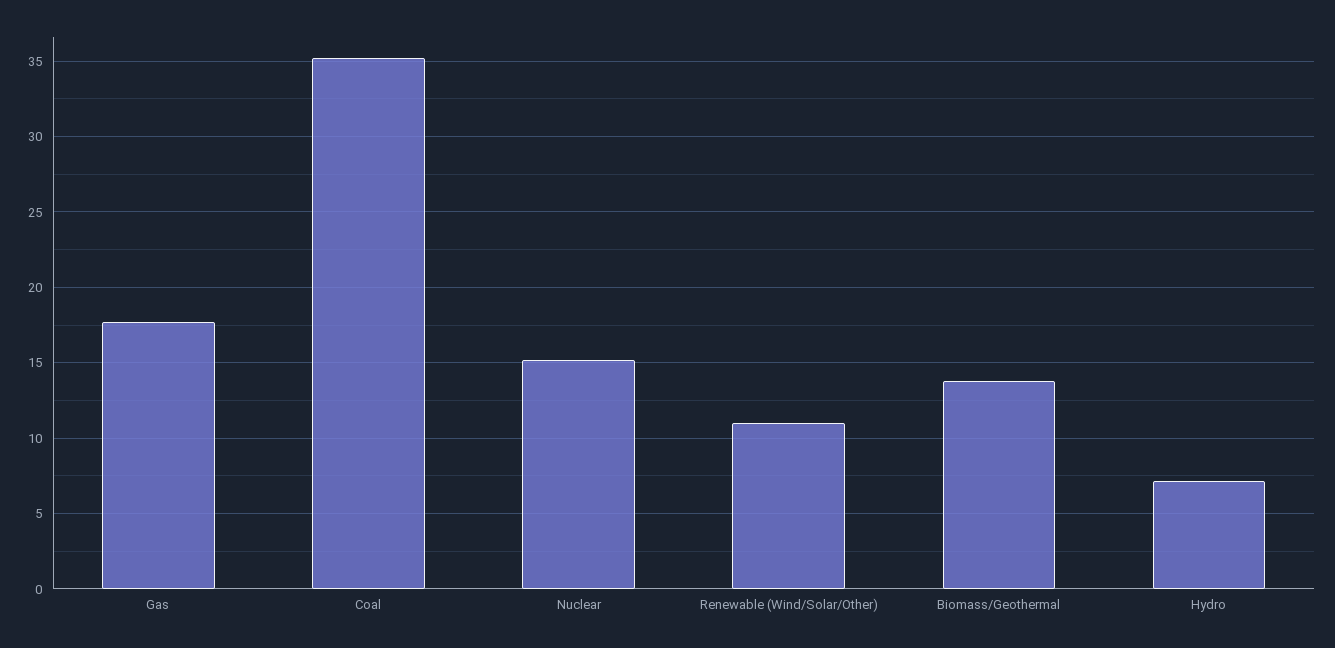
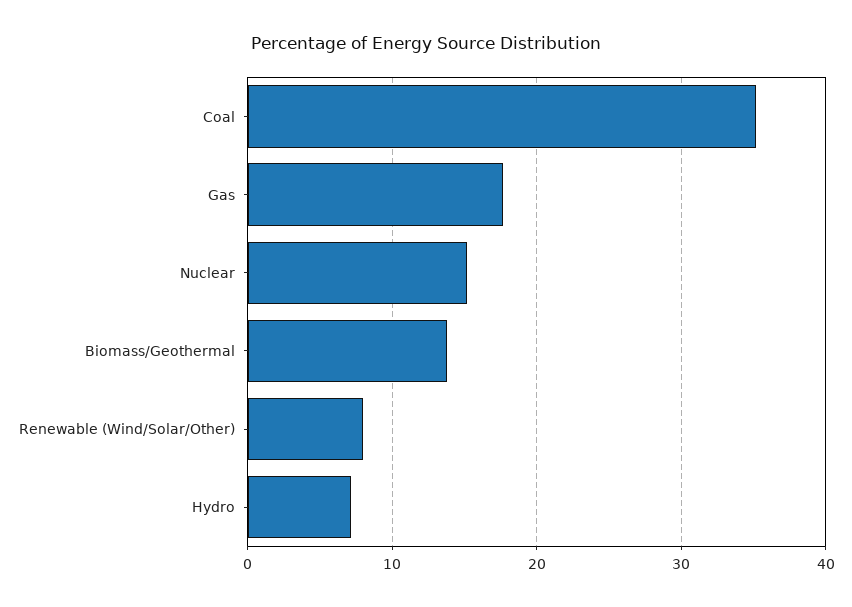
  {
    "Gas": 17.5,
    "Coal": 35,
    "Nuclear": 15,
-   "Renewable (Wind/Solar/Other)": 11,
+   "Renewable (Wind/Solar/Other)": 8,
    "Biomass/Geothermal": 14,
    "Hydro": 7
  }

